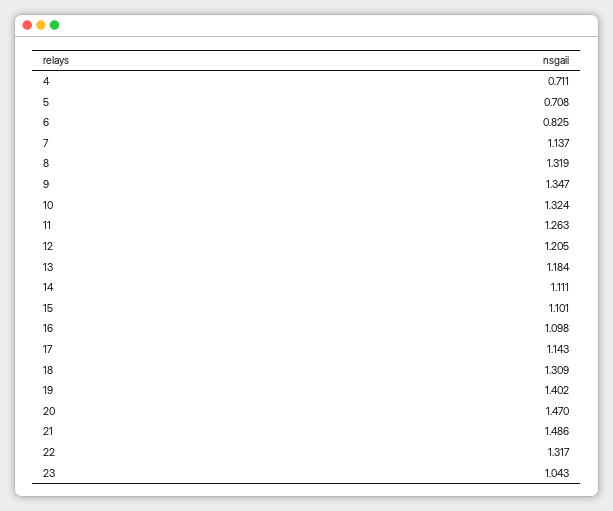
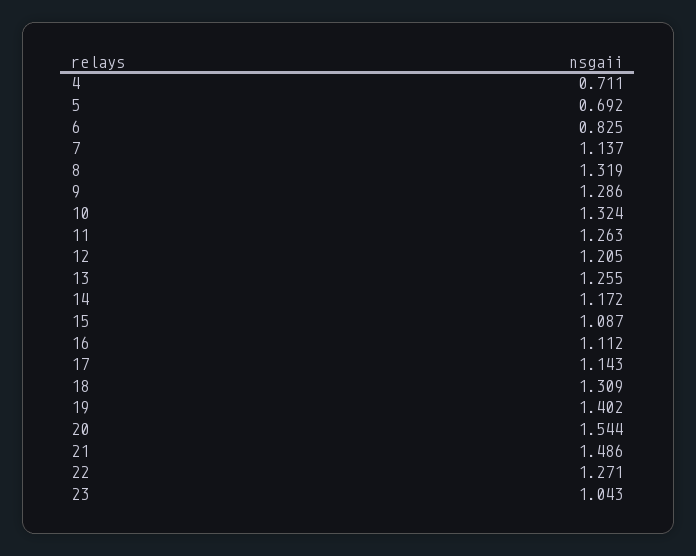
  {
    "4": 0.711,
-   "5": 0.708,
+   "5": 0.692,
    "6": 0.825,
    "7": 1.137,
    "8": 1.319,
-   "9": 1.347,
+   "9": 1.286,
    "10": 1.324,
    "11": 1.263,
    "12": 1.205,
-   "13": 1.184,
+   "13": 1.255,
-   "14": 1.111,
+   "14": 1.172,
-   "15": 1.101,
+   "15": 1.087,
-   "16": 1.098,
+   "16": 1.112,
    "17": 1.143,
    "18": 1.309,
    "19": 1.402,
-   "20": 1.47,
+   "20": 1.544,
    "21": 1.486,
-   "22": 1.317,
+   "22": 1.271,
    "23": 1.043
  }

